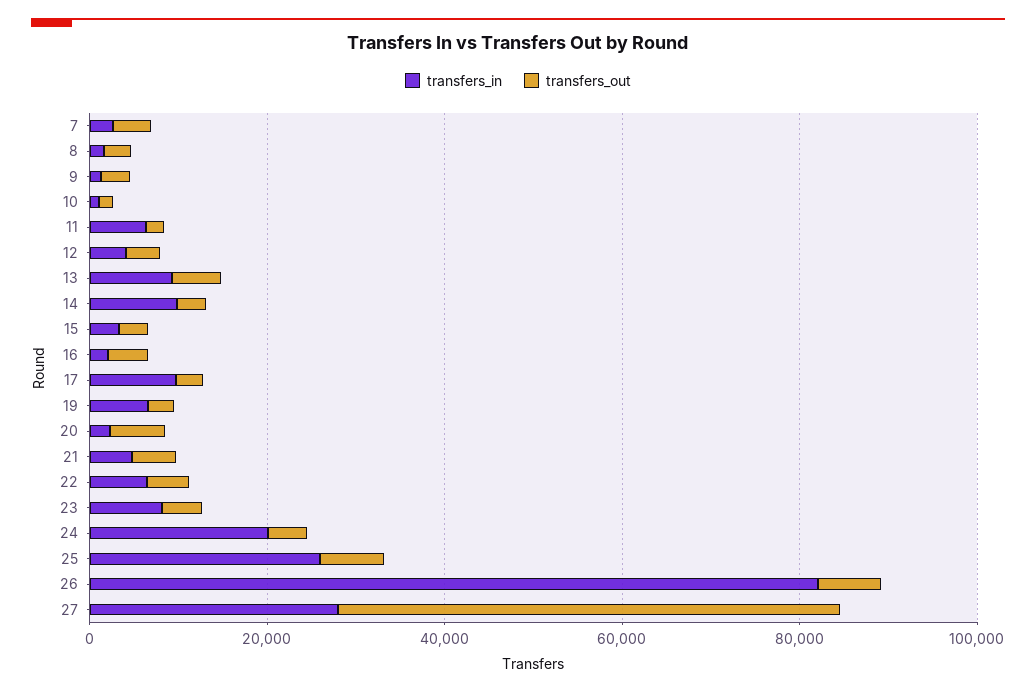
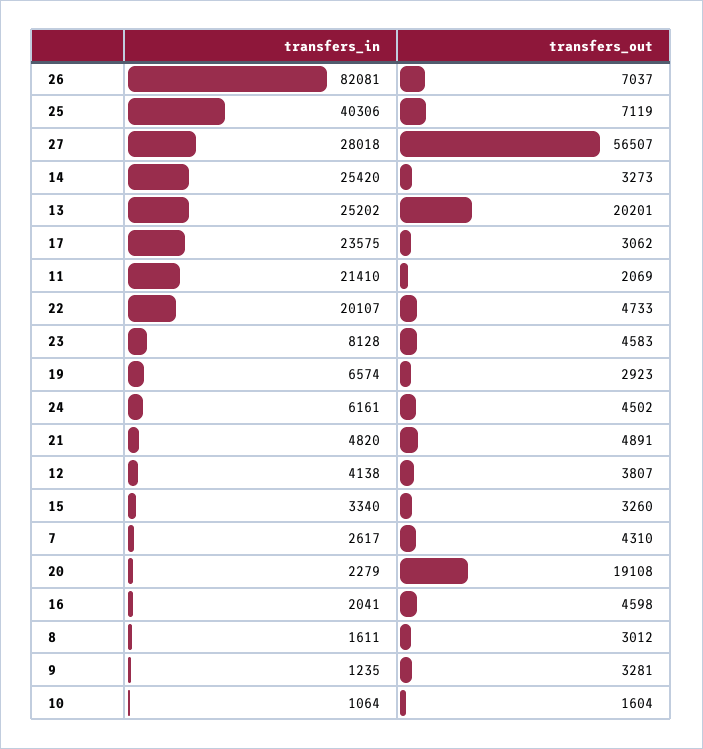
  {
    "transfers_in": {
      "7": 2617,
      "8": 1611,
      "9": 1235,
      "10": 1064,
-     "11": 5000,
+     "11": 21410,
      "12": 4138,
-     "13": 10000,
+     "13": 25202,
-     "14": 10000,
+     "14": 25420,
      "15": 3340,
      "16": 2041,
-     "17": 10000,
+     "17": 23575,
      "19": 6574,
      "20": 2279,
      "21": 4820,
-     "22": 5000,
+     "22": 20107,
      "23": 8128,
-     "24": 20000,
+     "24": 6161,
-     "25": 25000,
+     "25": 40306,
      "26": 82081,
      "27": 28018
    },
    "transfers_out": {
      "7": 4310,
      "8": 3012,
      "9": 3281,
      "10": 1604,
      "11": 2069,
      "12": 3807,
-     "13": 5000,
+     "13": 20201,
      "14": 3273,
      "15": 3260,
      "16": 4598,
      "17": 3062,
      "19": 2923,
-     "20": 5000,
+     "20": 19108,
      "21": 4891,
      "22": 4733,
      "23": 4583,
      "24": 4502,
      "25": 7119,
      "26": 7037,
      "27": 56507
    }
  }

